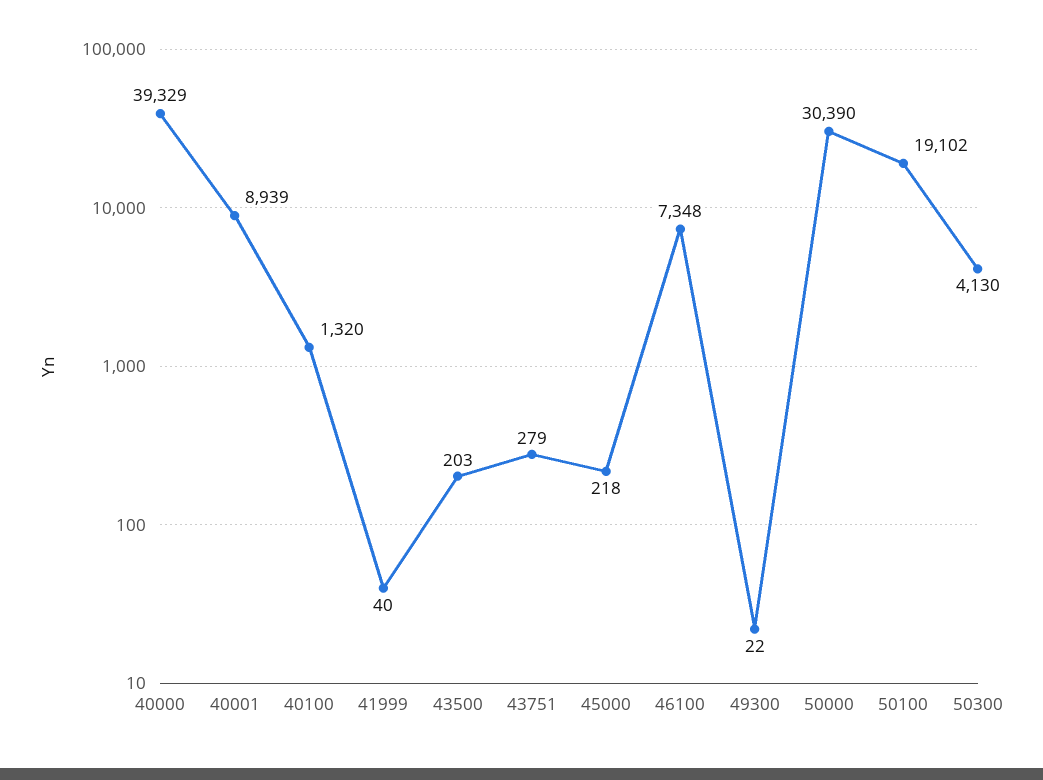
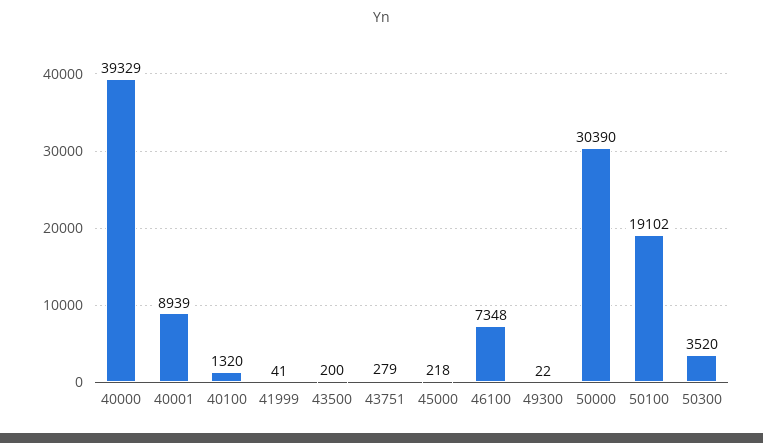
  {
    "40000": 39329,
    "40001": 8939,
    "40100": 1320,
-   "41999": 40,
+   "41999": 41,
-   "43500": 203,
+   "43500": 200,
    "43751": 279,
    "45000": 218,
    "46100": 7348,
    "49300": 22,
    "50000": 30390,
    "50100": 19102,
-   "50300": 4130
+   "50300": 3520
  }

